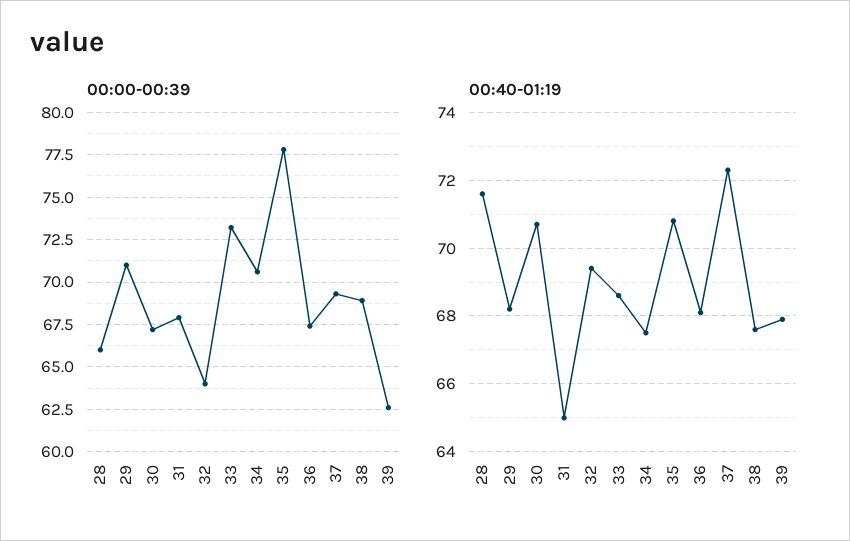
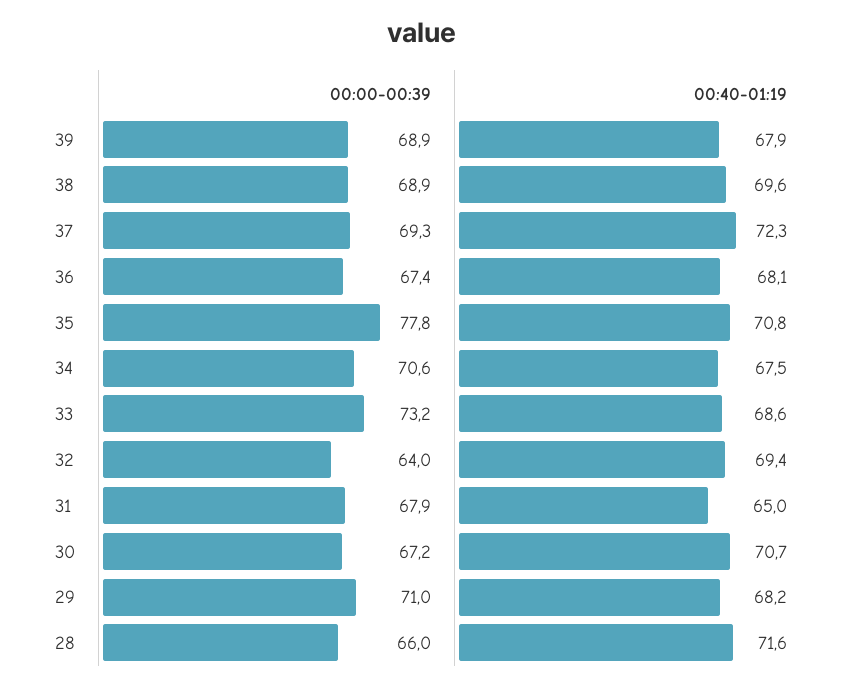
  {
    "00:00-00:39": {
      "28": 66,
      "29": 71,
      "30": 67.2,
      "31": 67.9,
      "32": 64,
      "33": 73.2,
      "34": 70.6,
      "35": 77.8,
      "36": 67.4,
      "37": 69.3,
      "38": 68.9,
-     "39": 62.5
+     "39": 68.9
    },
    "00:40-01:19": {
      "28": 71.6,
      "29": 68.2,
      "30": 70.7,
      "31": 65,
      "32": 69.4,
      "33": 68.6,
      "34": 67.5,
      "35": 70.8,
      "36": 68.1,
      "37": 72.3,
-     "38": 67.5,
+     "38": 69.6,
      "39": 67.9
    }
  }

